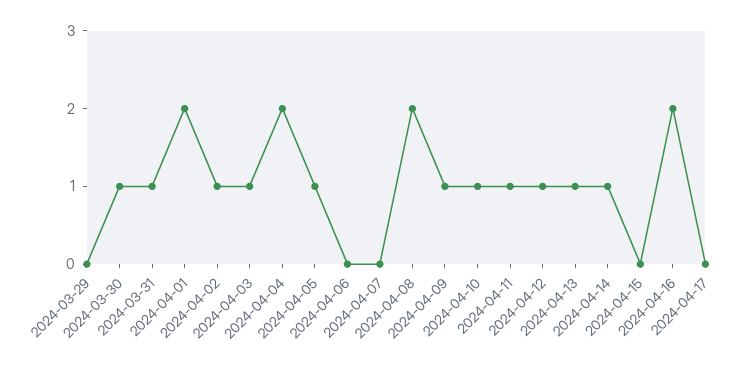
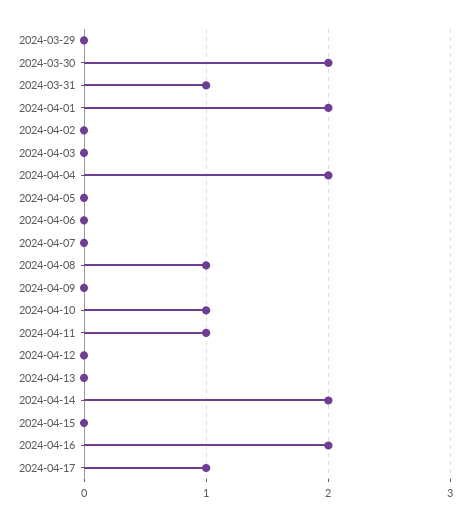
  {
    "2024-03-29": 0,
-   "2024-03-30": 1,
+   "2024-03-30": 2,
    "2024-03-31": 1,
    "2024-04-01": 2,
-   "2024-04-02": 1,
+   "2024-04-02": 0,
-   "2024-04-03": 1,
+   "2024-04-03": 0,
    "2024-04-04": 2,
-   "2024-04-05": 1,
+   "2024-04-05": 0,
    "2024-04-06": 0,
    "2024-04-07": 0,
-   "2024-04-08": 2,
+   "2024-04-08": 1,
-   "2024-04-09": 1,
+   "2024-04-09": 0,
    "2024-04-10": 1,
    "2024-04-11": 1,
-   "2024-04-12": 1,
+   "2024-04-12": 0,
-   "2024-04-13": 1,
+   "2024-04-13": 0,
-   "2024-04-14": 1,
+   "2024-04-14": 2,
    "2024-04-15": 0,
    "2024-04-16": 2,
-   "2024-04-17": 0
+   "2024-04-17": 1
  }

